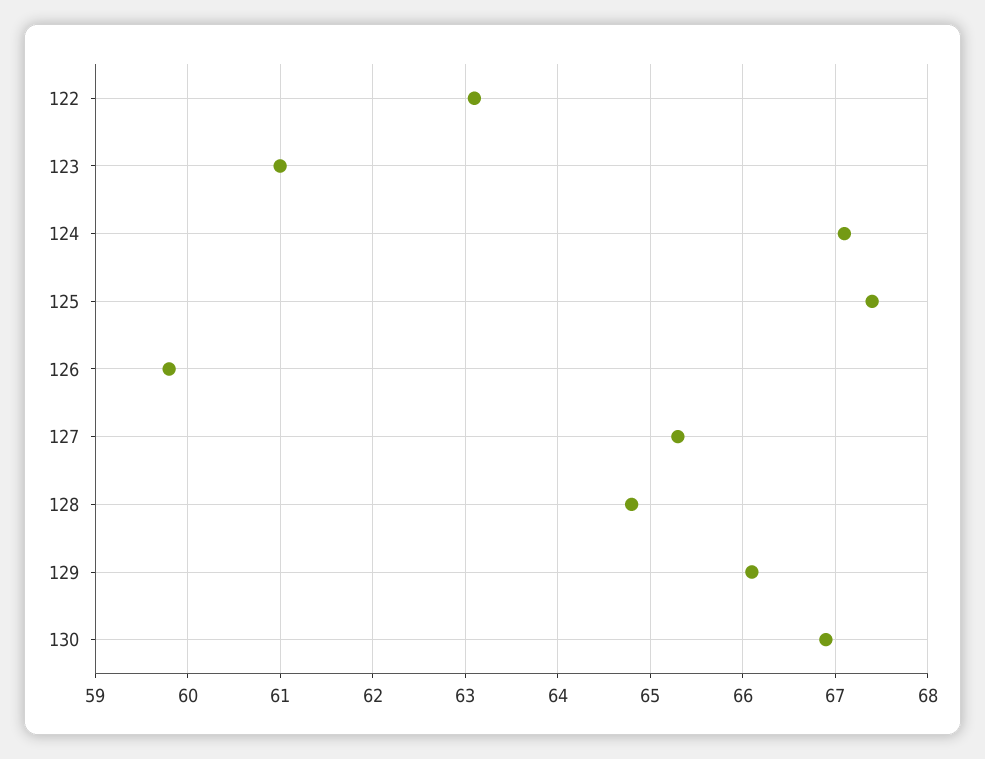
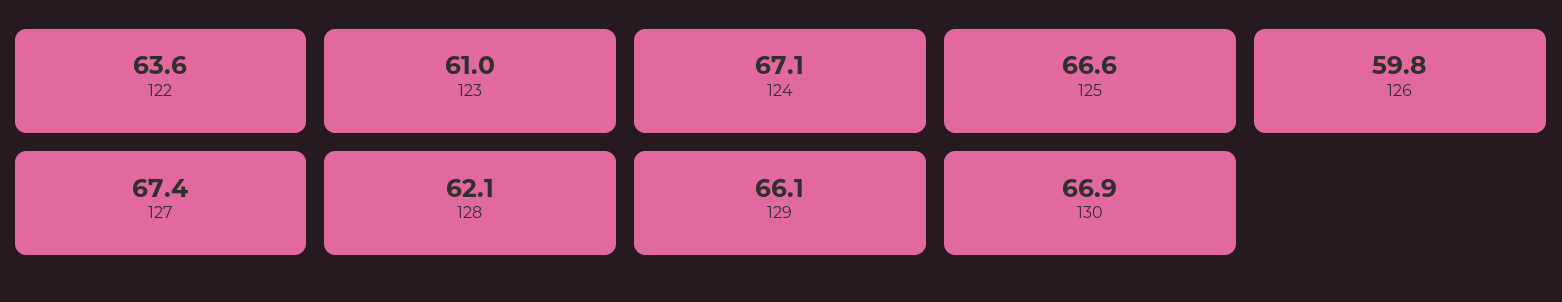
  {
-   "122": 63.1,
+   "122": 63.6,
    "123": 61,
    "124": 67.1,
-   "125": 67.4,
+   "125": 66.6,
    "126": 59.8,
-   "127": 65.3,
+   "127": 67.4,
-   "128": 64.8,
+   "128": 62.1,
    "129": 66.1,
    "130": 66.9
  }

